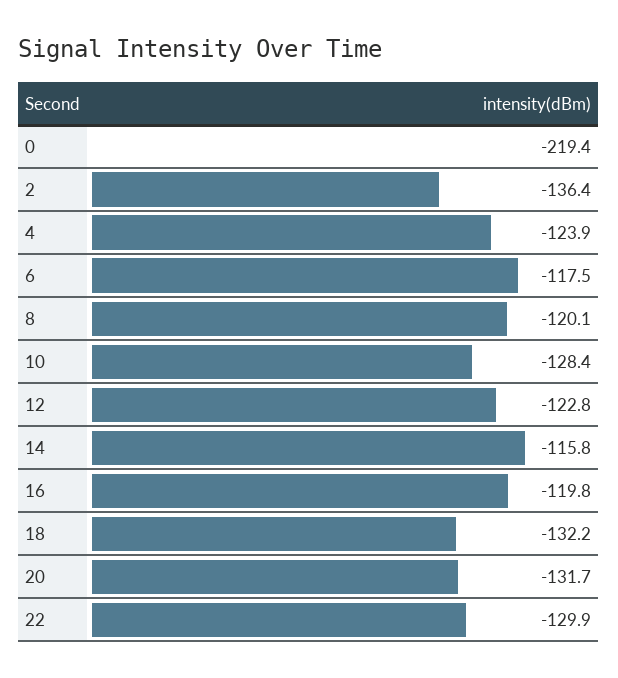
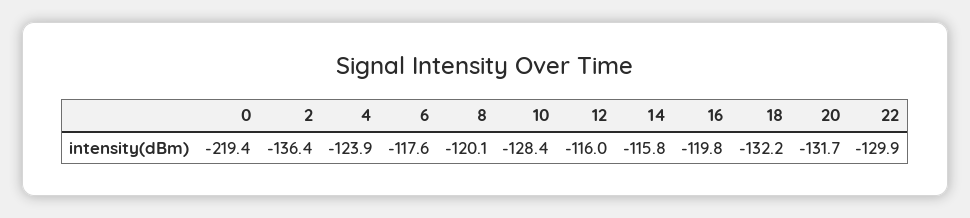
  {
    "0": -219.4,
    "2": -136.4,
    "4": -123.9,
-   "6": -117.5,
+   "6": -117.6,
    "8": -120.1,
    "10": -128.4,
-   "12": -122.8,
+   "12": -116,
    "14": -115.8,
    "16": -119.8,
    "18": -132.2,
    "20": -131.7,
    "22": -129.9
  }

